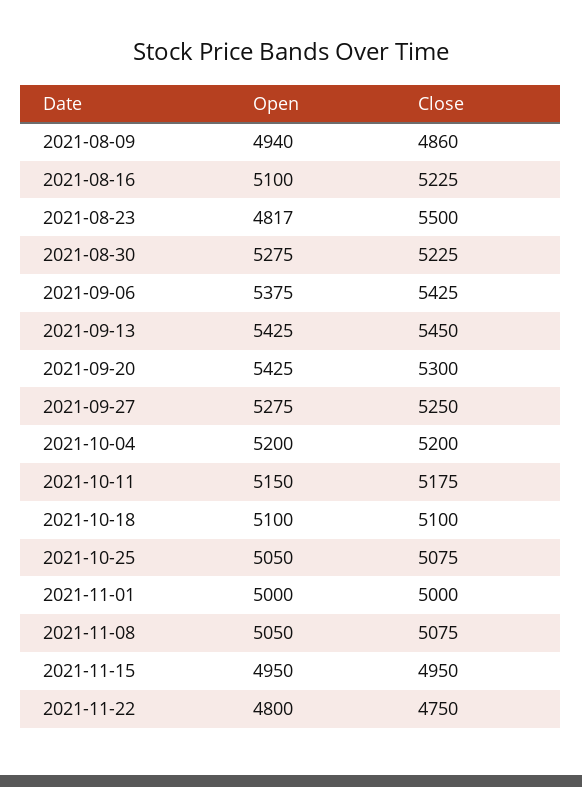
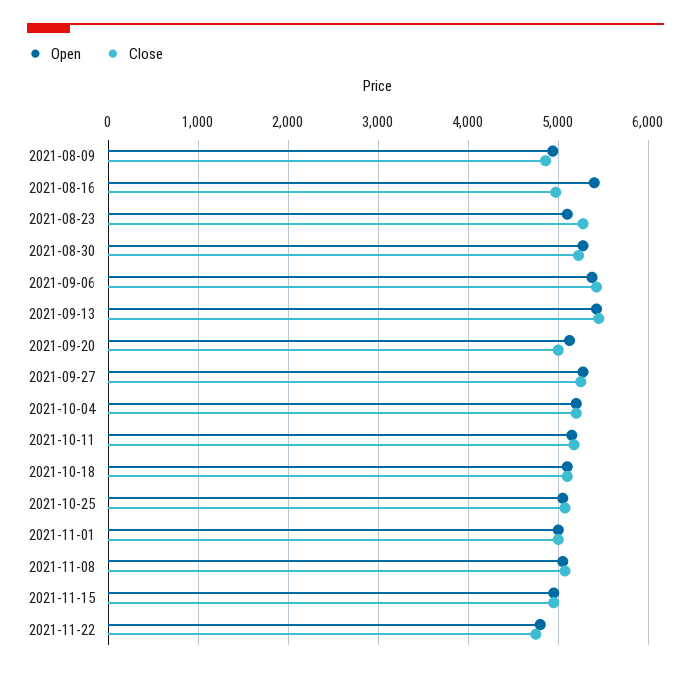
  {
    "Open": {
      "2021-08-09": 4940,
-     "2021-08-16": 5100,
+     "2021-08-16": 5400,
-     "2021-08-23": 4817,
+     "2021-08-23": 5100,
      "2021-08-30": 5275,
      "2021-09-06": 5375,
      "2021-09-13": 5425,
-     "2021-09-20": 5425,
+     "2021-09-20": 5100,
      "2021-09-27": 5275,
      "2021-10-04": 5200,
      "2021-10-11": 5150,
      "2021-10-18": 5100,
      "2021-10-25": 5050,
      "2021-11-01": 5000,
      "2021-11-08": 5050,
      "2021-11-15": 4950,
      "2021-11-22": 4800
    },
    "Close": {
      "2021-08-09": 4860,
-     "2021-08-16": 5225,
+     "2021-08-16": 5000,
-     "2021-08-23": 5500,
+     "2021-08-23": 5300,
      "2021-08-30": 5225,
      "2021-09-06": 5425,
      "2021-09-13": 5450,
-     "2021-09-20": 5300,
+     "2021-09-20": 5000,
      "2021-09-27": 5250,
      "2021-10-04": 5200,
      "2021-10-11": 5175,
      "2021-10-18": 5100,
      "2021-10-25": 5075,
      "2021-11-01": 5000,
      "2021-11-08": 5075,
      "2021-11-15": 4950,
      "2021-11-22": 4750
    }
  }

